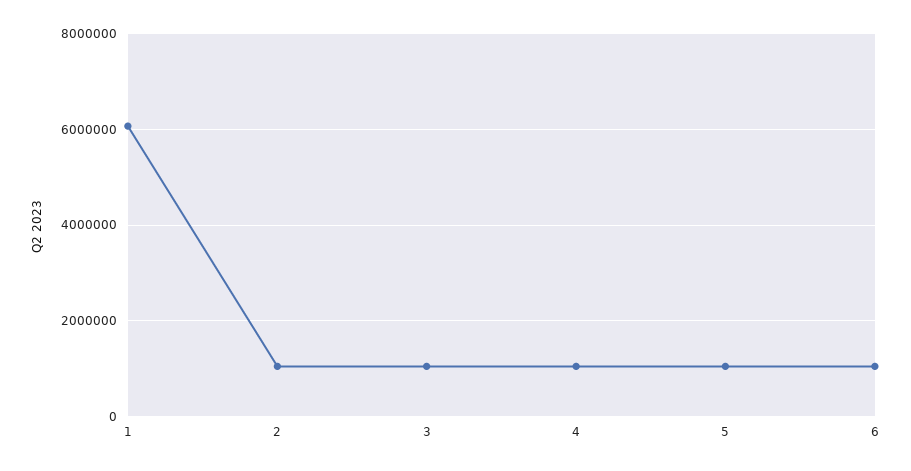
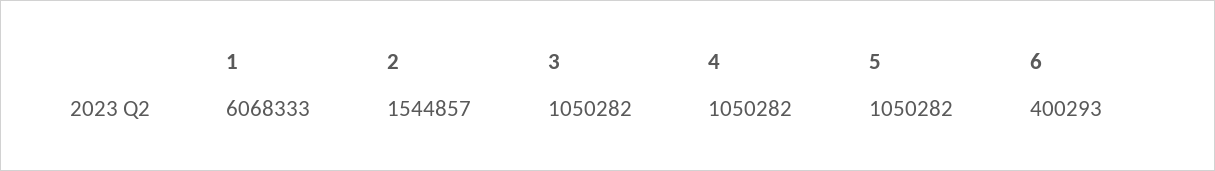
  {
    "1": 6068333,
-   "2": 1000000,
+   "2": 1544857,
    "3": 1050282,
    "4": 1050282,
    "5": 1050282,
-   "6": 1000000
+   "6": 400293
  }

